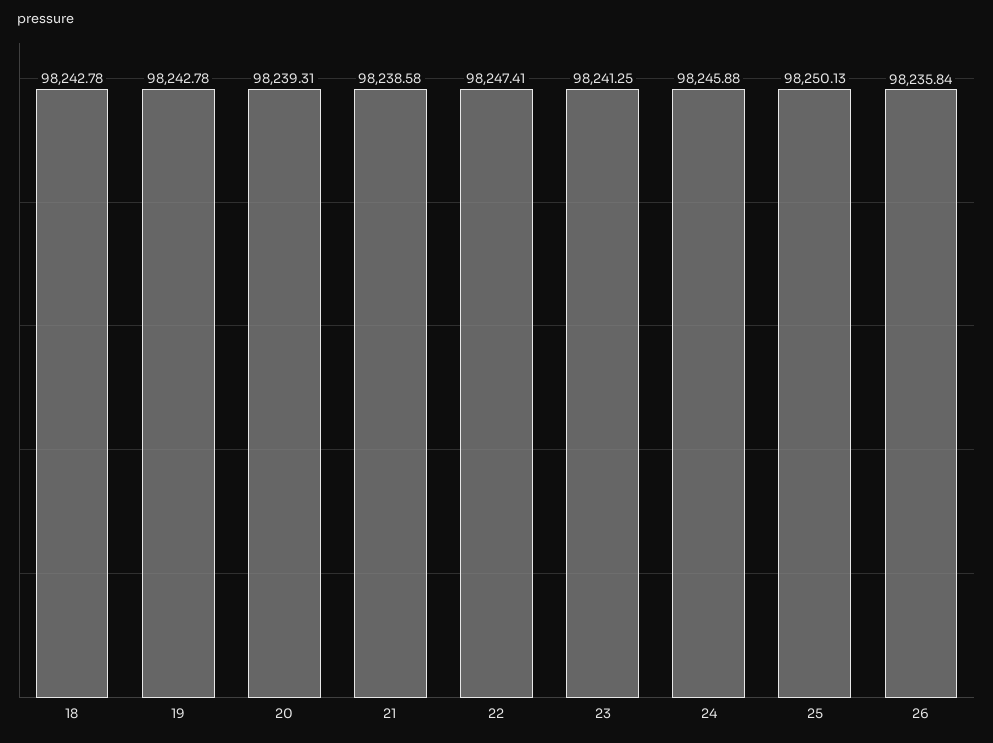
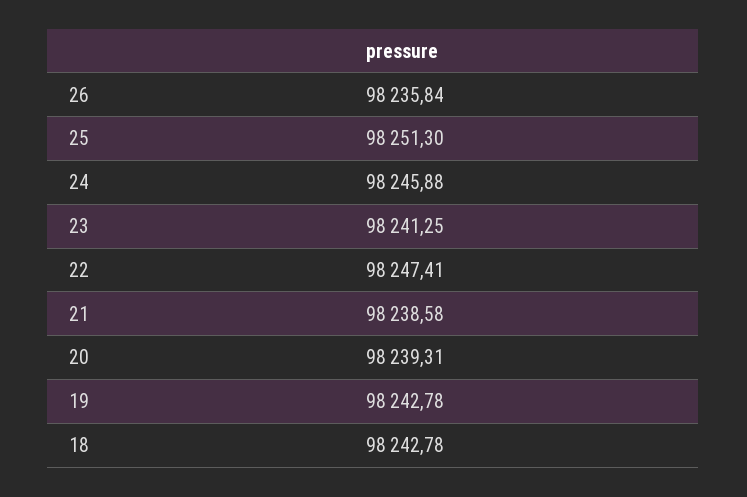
  {
    "18": 98242.78,
    "19": 98242.78,
    "20": 98239.31,
    "21": 98238.58,
    "22": 98247.41,
    "23": 98241.25,
    "24": 98245.88,
-   "25": 98250.13,
+   "25": 98251.3,
    "26": 98235.84
  }

